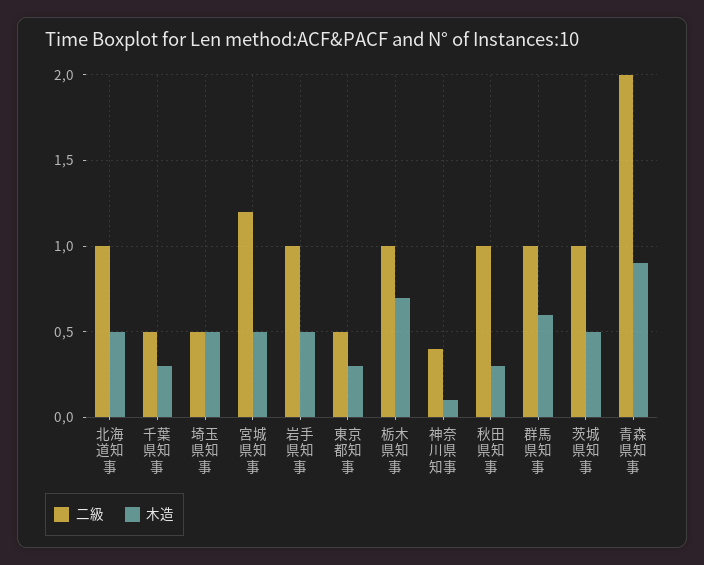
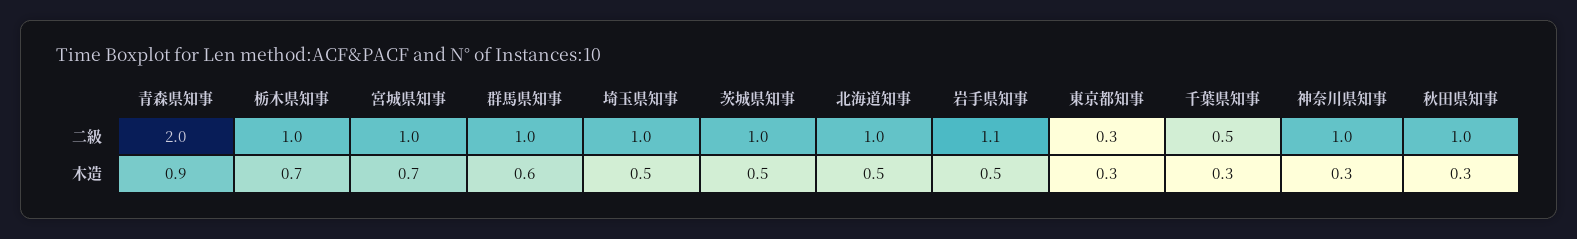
  {
    "二級": {
      "北海道知事": 1,
      "千葉県知事": 0.5,
-     "埼玉県知事": 0.5,
+     "埼玉県知事": 1,
-     "宮城県知事": 1.2,
+     "宮城県知事": 1,
-     "岩手県知事": 1,
+     "岩手県知事": 1.1,
-     "東京都知事": 0.5,
+     "東京都知事": 0.3,
      "栃木県知事": 1,
-     "神奈川県知事": 0.4,
+     "神奈川県知事": 1,
      "秋田県知事": 1,
      "群馬県知事": 1,
      "茨城県知事": 1,
      "青森県知事": 2
    },
    "木造": {
      "北海道知事": 0.5,
      "千葉県知事": 0.3,
      "埼玉県知事": 0.5,
-     "宮城県知事": 0.5,
+     "宮城県知事": 0.7,
      "岩手県知事": 0.5,
      "東京都知事": 0.3,
      "栃木県知事": 0.7,
-     "神奈川県知事": 0.1,
+     "神奈川県知事": 0.3,
      "秋田県知事": 0.3,
      "群馬県知事": 0.6,
      "茨城県知事": 0.5,
      "青森県知事": 0.9
    }
  }

